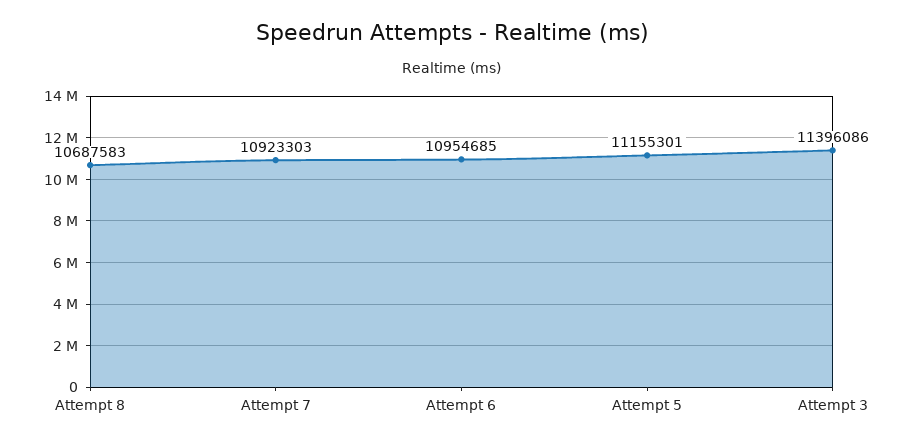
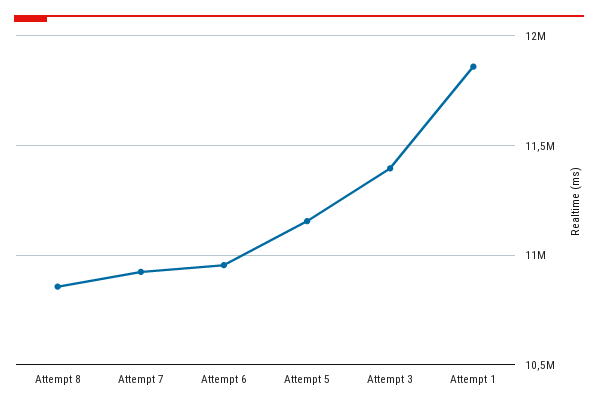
  {
-   "Attempt 8": 10687583,
+   "Attempt 8": 10850000,
    "Attempt 7": 10923303,
    "Attempt 6": 10954685,
    "Attempt 5": 11155301,
-   "Attempt 3": 11396086
+   "Attempt 3": 11396086,
+   "Attempt 1": 11850000
  }

